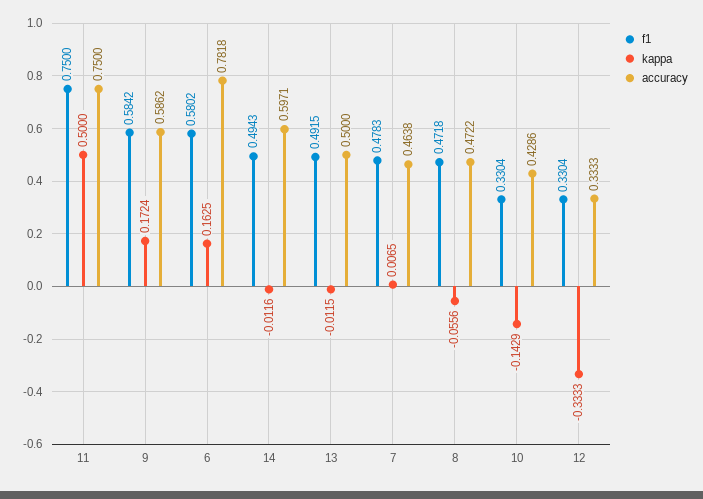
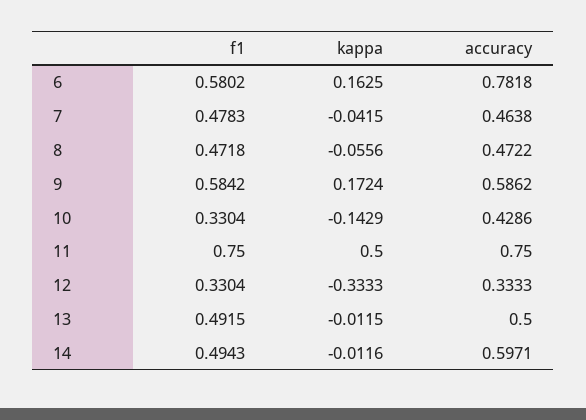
  {
    "f1": {
      "11": 0.75,
      "9": 0.5842,
      "6": 0.5802,
      "14": 0.4943,
      "13": 0.4915,
      "7": 0.4783,
      "8": 0.4718,
      "10": 0.3304,
      "12": 0.3304
    },
    "kappa": {
      "11": 0.5,
      "9": 0.1724,
      "6": 0.1625,
      "14": -0.0116,
      "13": -0.0115,
-     "7": 0.0065,
+     "7": -0.0415,
      "8": -0.0556,
      "10": -0.1429,
      "12": -0.3333
    },
    "accuracy": {
      "11": 0.75,
      "9": 0.5862,
      "6": 0.7818,
      "14": 0.5971,
      "13": 0.5,
      "7": 0.4638,
      "8": 0.4722,
      "10": 0.4286,
      "12": 0.3333
    }
  }

